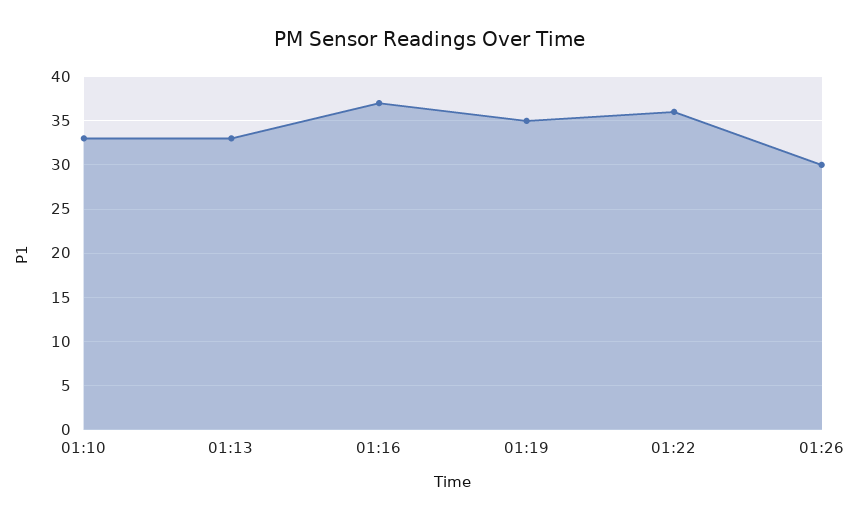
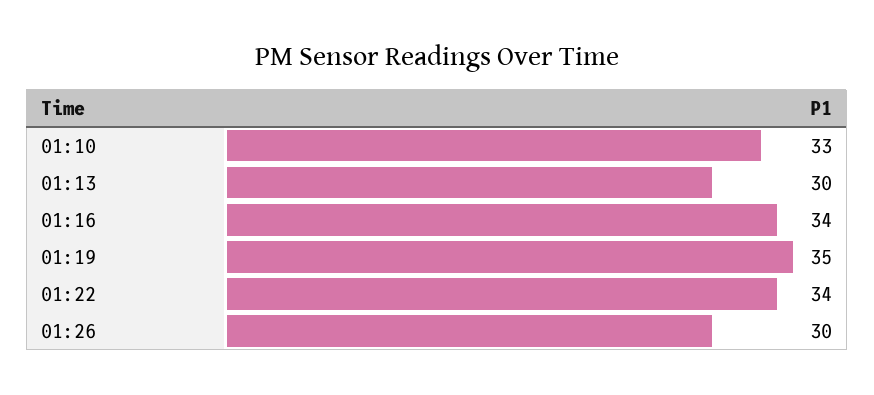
  {
    "01:10": 33,
-   "01:13": 33,
+   "01:13": 30,
-   "01:16": 37,
+   "01:16": 34,
    "01:19": 35,
-   "01:22": 36,
+   "01:22": 34,
    "01:26": 30
  }

